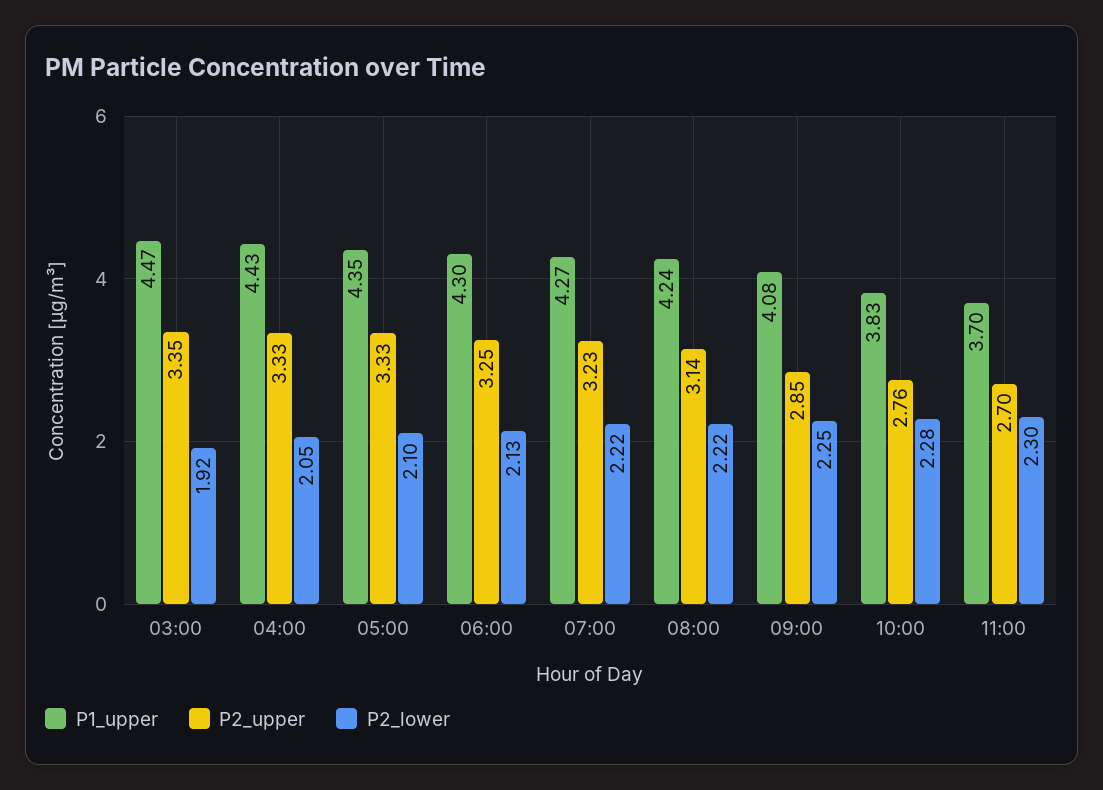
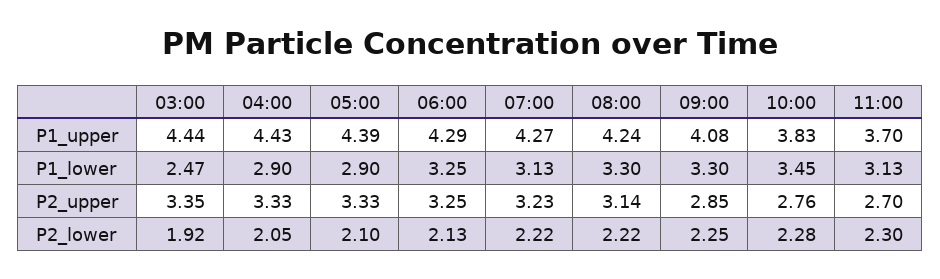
  {
    "P1_upper": {
-     "03:00": 4.47,
+     "03:00": 4.44,
      "04:00": 4.43,
-     "05:00": 4.35,
+     "05:00": 4.39,
-     "06:00": 4.3,
+     "06:00": 4.29,
      "07:00": 4.27,
      "08:00": 4.24,
      "09:00": 4.08,
      "10:00": 3.83,
      "11:00": 3.7
    },
    "P2_upper": {
      "03:00": 3.35,
      "04:00": 3.33,
      "05:00": 3.33,
      "06:00": 3.25,
      "07:00": 3.23,
      "08:00": 3.14,
      "09:00": 2.85,
      "10:00": 2.76,
      "11:00": 2.7
    },
    "P2_lower": {
      "03:00": 1.92,
      "04:00": 2.05,
      "05:00": 2.1,
      "06:00": 2.13,
      "07:00": 2.22,
      "08:00": 2.22,
      "09:00": 2.25,
      "10:00": 2.28,
      "11:00": 2.3
-   }
+   },
+   "P1_lower": {
+     "03:00": 2.47,
+     "04:00": 2.9,
+     "05:00": 2.9,
+     "06:00": 3.25,
+     "07:00": 3.13,
+     "08:00": 3.3,
+     "09:00": 3.3,
+     "10:00": 3.45,
+     "11:00": 3.13
+   }
  }

